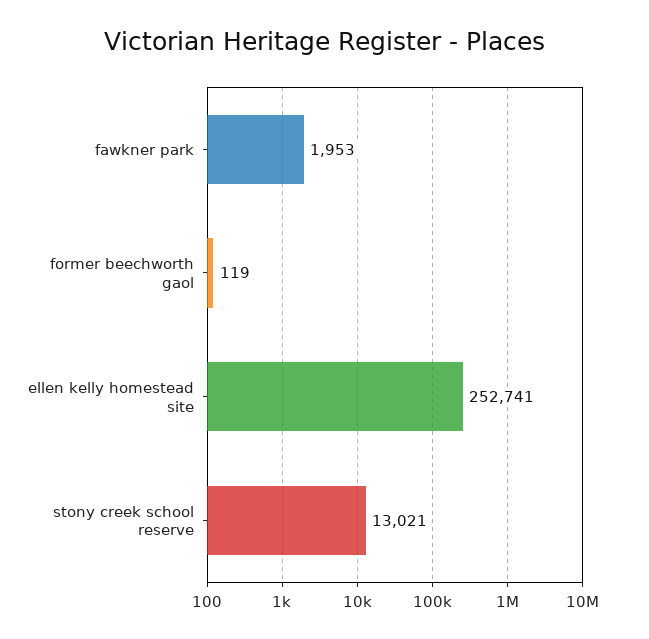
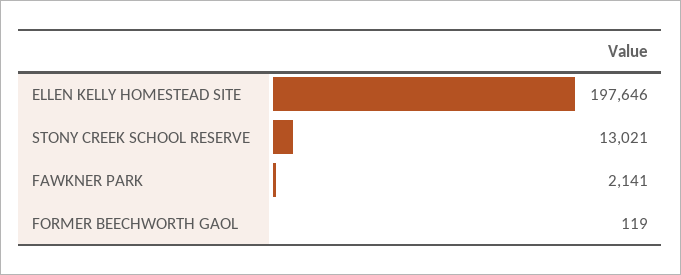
  {
-   "fawkner park": 1953,
+   "fawkner park": 2141,
    "former beechworth gaol": 119,
-   "ellen kelly homestead site": 252741,
+   "ellen kelly homestead site": 197646,
    "stony creek school reserve": 13021
  }

